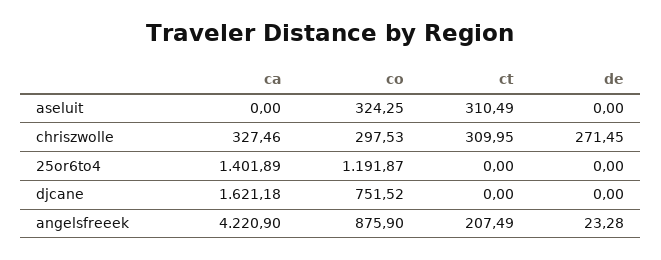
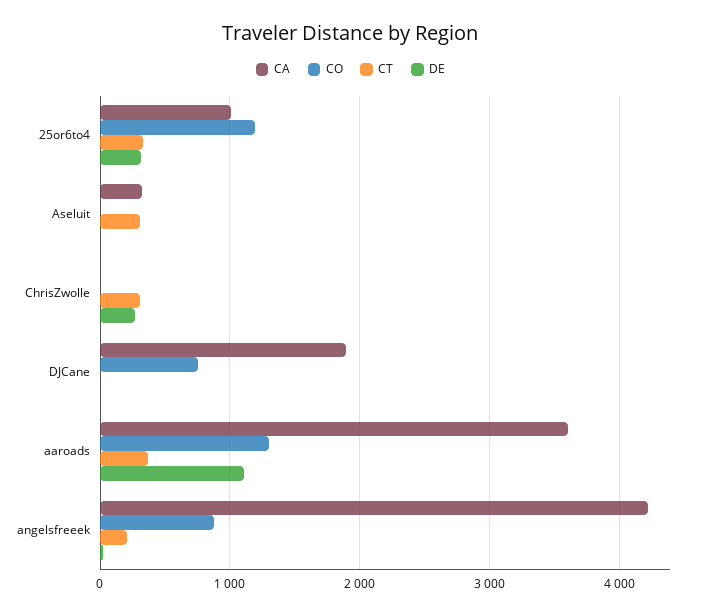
  {
    "ca": {
-     "aseluit": 0,
+     "aseluit": 300,
-     "chriszwolle": 327.46,
+     "chriszwolle": 0,
-     "25or6to4": 1401.89,
+     "25or6to4": 1000,
-     "djcane": 1621.18,
+     "djcane": 1900,
-     "angelsfreeek": 4220.9
+     "angelsfreeek": 4220.9,
+     "aaroads": 3600
    },
    "co": {
-     "aseluit": 324.25,
+     "aseluit": 0,
-     "chriszwolle": 297.53,
+     "chriszwolle": 0,
      "25or6to4": 1191.87,
      "djcane": 751.52,
-     "angelsfreeek": 875.9
+     "angelsfreeek": 875.9,
+     "aaroads": 1300
    },
    "ct": {
      "aseluit": 310.49,
      "chriszwolle": 309.95,
-     "25or6to4": 0,
+     "25or6to4": 300,
      "djcane": 0,
-     "angelsfreeek": 207.49
+     "angelsfreeek": 207.49,
+     "aaroads": 400
    },
    "de": {
      "aseluit": 0,
      "chriszwolle": 271.45,
-     "25or6to4": 0,
+     "25or6to4": 300,
      "djcane": 0,
-     "angelsfreeek": 23.28
+     "angelsfreeek": 23.28,
+     "aaroads": 1100
    }
  }

